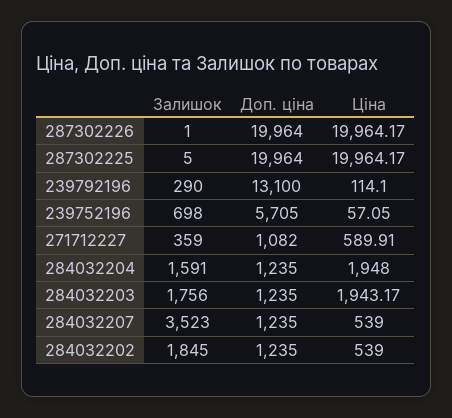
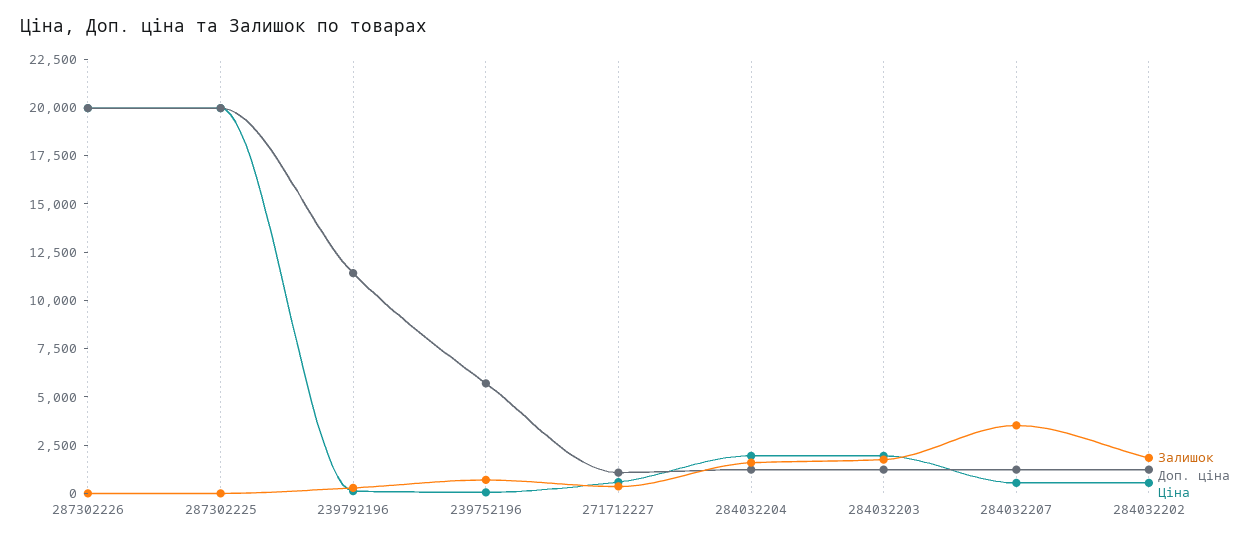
  {
    "Залишок": {
      "287302226": 1,
      "287302225": 5,
      "239792196": 290,
      "239752196": 698,
      "271712227": 359,
      "284032204": 1591,
      "284032203": 1756,
      "284032207": 3523,
      "284032202": 1845
    },
    "Доп. ціна": {
      "287302226": 19964,
      "287302225": 19964,
-     "239792196": 13100,
+     "239792196": 11500,
      "239752196": 5705,
      "271712227": 1082,
      "284032204": 1235,
      "284032203": 1235,
      "284032207": 1235,
      "284032202": 1235
    },
    "Ціна": {
      "287302226": 19964.17,
      "287302225": 19964.17,
      "239792196": 114.1,
      "239752196": 57.05,
      "271712227": 589.91,
      "284032204": 1948,
      "284032203": 1943.17,
      "284032207": 539,
      "284032202": 539
    }
  }

